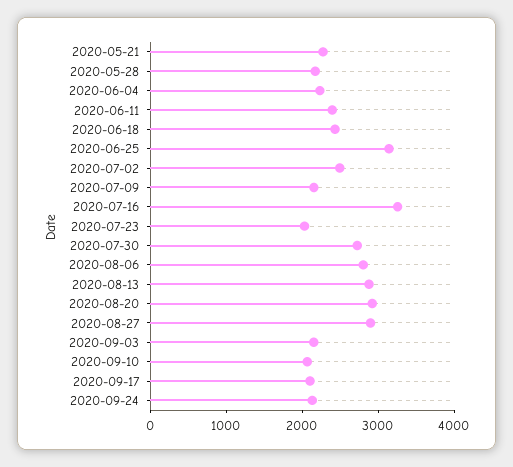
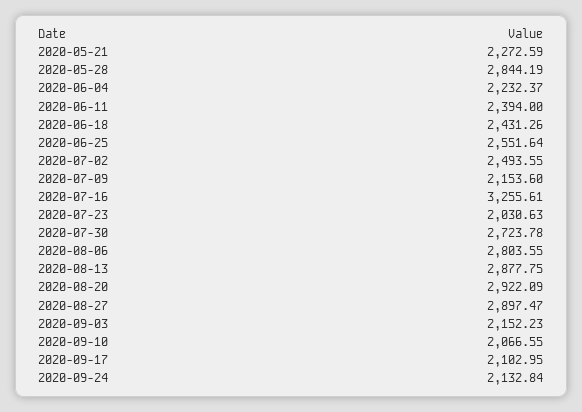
  {
    "2020-05-21": 2272.59,
-   "2020-05-28": 2200,
+   "2020-05-28": 2844.19,
    "2020-06-04": 2232.37,
    "2020-06-11": 2394,
    "2020-06-18": 2431.26,
-   "2020-06-25": 3200,
+   "2020-06-25": 2551.64,
    "2020-07-02": 2493.55,
    "2020-07-09": 2153.6,
    "2020-07-16": 3255.61,
    "2020-07-23": 2030.63,
    "2020-07-30": 2723.78,
    "2020-08-06": 2803.55,
    "2020-08-13": 2877.75,
    "2020-08-20": 2922.09,
    "2020-08-27": 2897.47,
    "2020-09-03": 2152.23,
    "2020-09-10": 2066.55,
    "2020-09-17": 2102.95,
    "2020-09-24": 2132.84
  }

